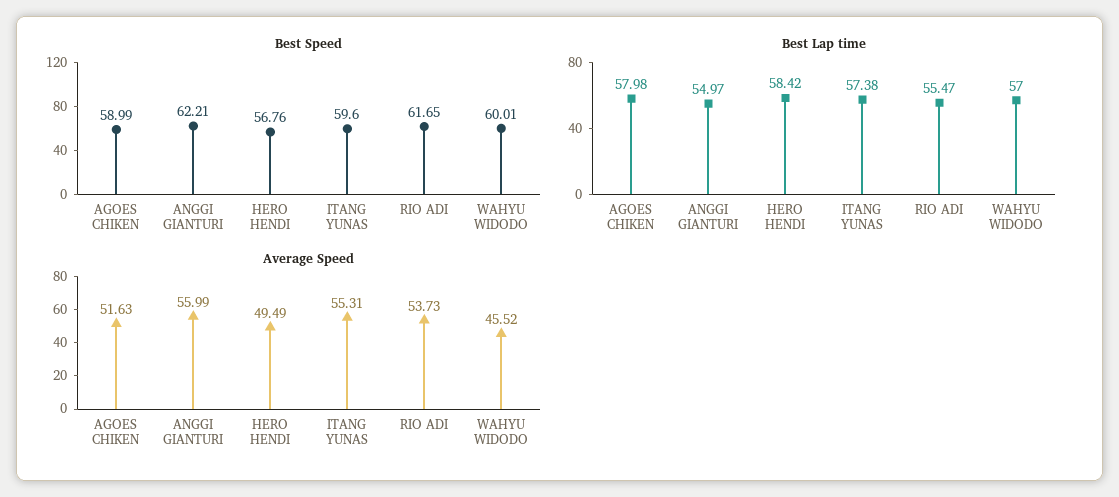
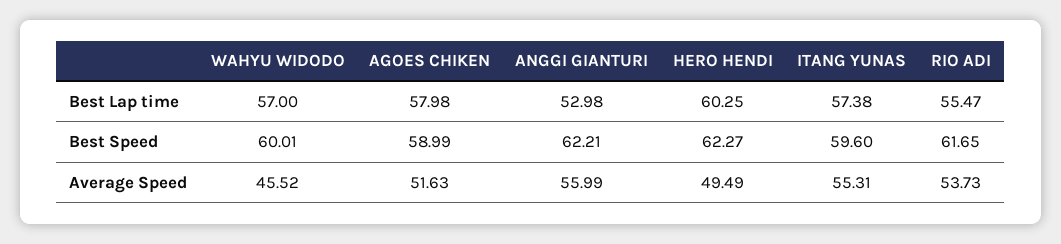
  {
    "Best Speed": {
      "AGOES CHIKEN": 58.99,
      "ANGGI GIANTURI": 62.21,
-     "HERO HENDI": 56.76,
+     "HERO HENDI": 62.27,
      "ITANG YUNAS": 59.6,
      "RIO ADI": 61.65,
      "WAHYU WIDODO": 60.01
    },
    "Best Lap time": {
      "AGOES CHIKEN": 57.98,
-     "ANGGI GIANTURI": 54.97,
+     "ANGGI GIANTURI": 52.98,
-     "HERO HENDI": 58.42,
+     "HERO HENDI": 60.25,
      "ITANG YUNAS": 57.38,
      "RIO ADI": 55.47,
      "WAHYU WIDODO": 57
    },
    "Average Speed": {
      "AGOES CHIKEN": 51.63,
      "ANGGI GIANTURI": 55.99,
      "HERO HENDI": 49.49,
      "ITANG YUNAS": 55.31,
      "RIO ADI": 53.73,
      "WAHYU WIDODO": 45.52
    }
  }

